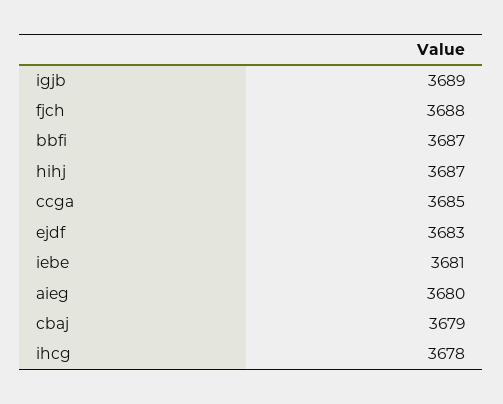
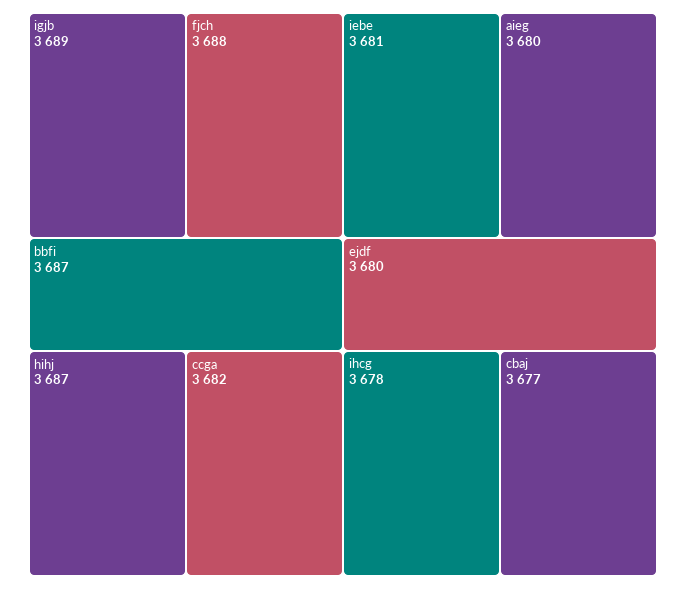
  {
    "igjb": 3689,
    "fjch": 3688,
    "bbfi": 3687,
    "hihj": 3687,
-   "ccga": 3685,
+   "ccga": 3682,
-   "ejdf": 3683,
+   "ejdf": 3680,
    "iebe": 3681,
    "aieg": 3680,
-   "cbaj": 3679,
+   "cbaj": 3677,
    "ihcg": 3678
  }

